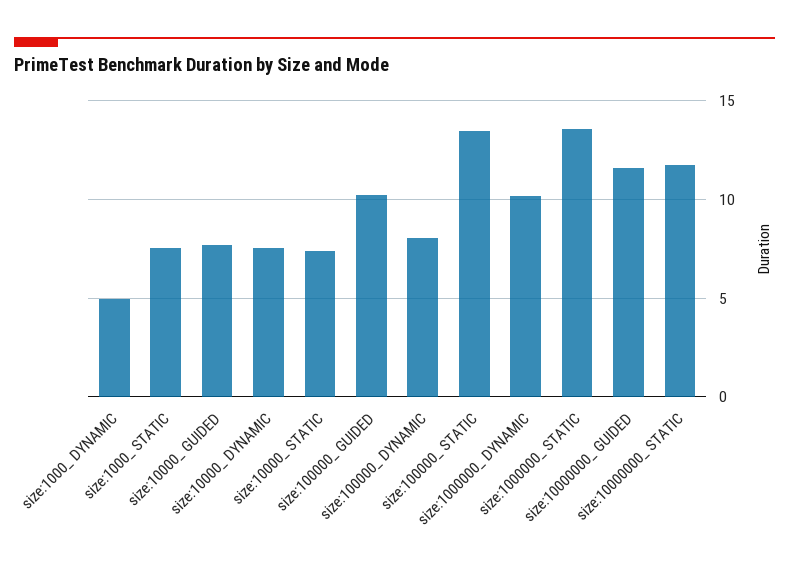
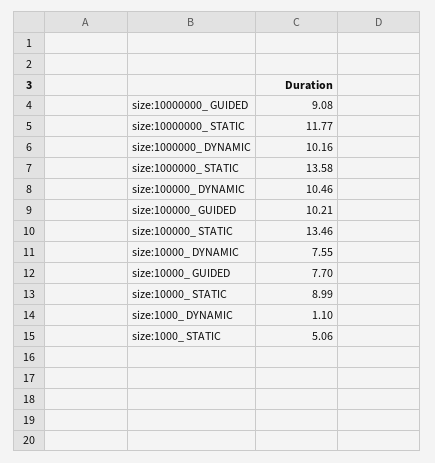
  {
-   "size:1000_ DYNAMIC": 5,
+   "size:1000_ DYNAMIC": 1.1,
-   "size:1000_ STATIC": 7.5,
+   "size:1000_ STATIC": 5.06,
    "size:10000_ GUIDED": 7.7,
    "size:10000_ DYNAMIC": 7.55,
-   "size:10000_ STATIC": 7.5,
+   "size:10000_ STATIC": 8.99,
    "size:100000_ GUIDED": 10.21,
-   "size:100000_ DYNAMIC": 8,
+   "size:100000_ DYNAMIC": 10.46,
    "size:100000_ STATIC": 13.46,
    "size:1000000_ DYNAMIC": 10.16,
    "size:1000000_ STATIC": 13.58,
-   "size:10000000_ GUIDED": 11.5,
+   "size:10000000_ GUIDED": 9.08,
    "size:10000000_ STATIC": 11.77
  }

